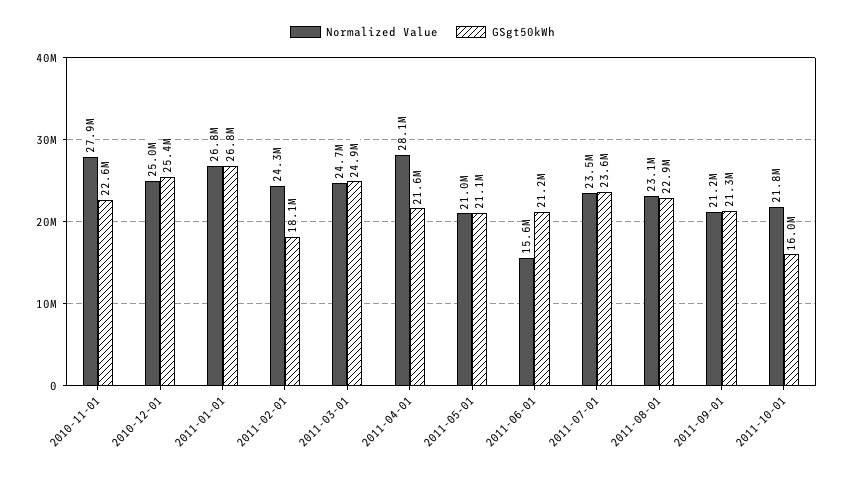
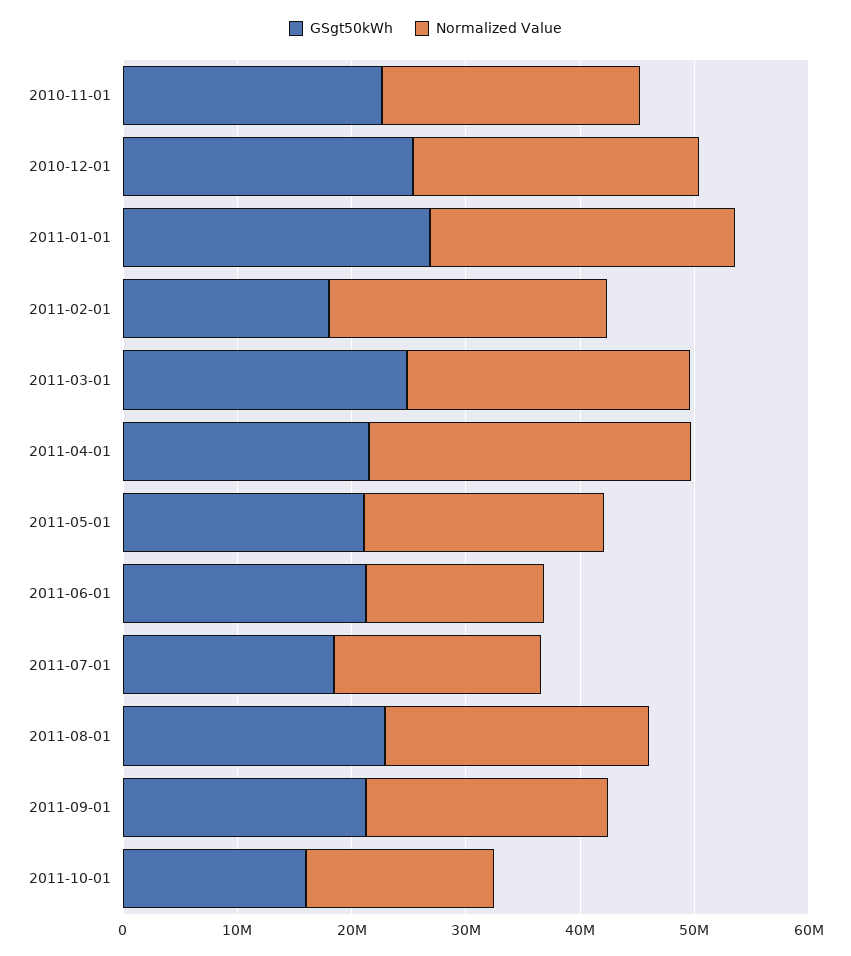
  {
    "Normalized Value": {
-     "2010-11-01": 27900000,
+     "2010-11-01": 22000000,
      "2010-12-01": 25000000,
      "2011-01-01": 26800000,
      "2011-02-01": 24300000,
      "2011-03-01": 24700000,
      "2011-04-01": 28100000,
      "2011-05-01": 21000000,
      "2011-06-01": 15600000,
-     "2011-07-01": 23500000,
+     "2011-07-01": 18000000,
      "2011-08-01": 23100000,
      "2011-09-01": 21200000,
-     "2011-10-01": 21800000
+     "2011-10-01": 16000000
    },
    "GSgt50kWh": {
      "2010-11-01": 22600000,
      "2010-12-01": 25400000,
      "2011-01-01": 26800000,
      "2011-02-01": 18100000,
      "2011-03-01": 24900000,
      "2011-04-01": 21600000,
      "2011-05-01": 21100000,
      "2011-06-01": 21200000,
-     "2011-07-01": 23600000,
+     "2011-07-01": 18000000,
      "2011-08-01": 22900000,
      "2011-09-01": 21300000,
      "2011-10-01": 16000000
    }
  }

